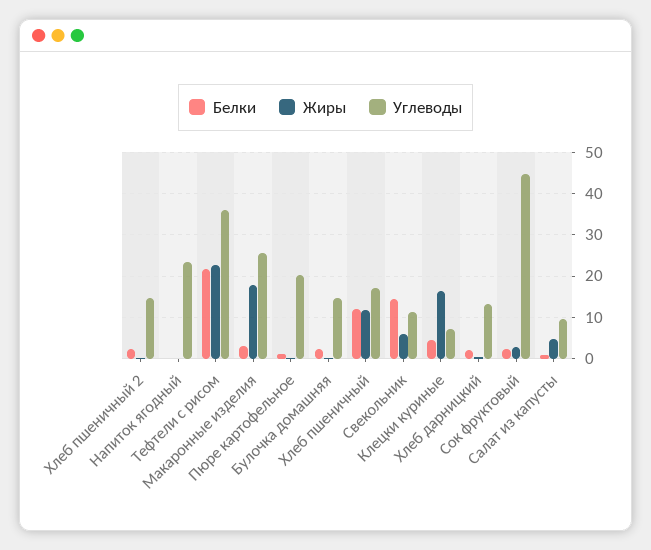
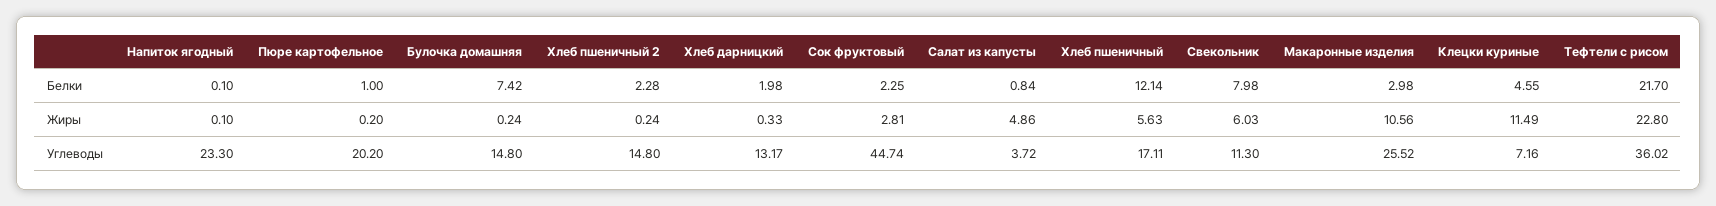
  {
    "Белки": {
      "Хлеб пшеничный 2": 2.28,
      "Напиток ягодный": 0.1,
      "Тефтели с рисом": 21.7,
      "Макаронные изделия": 2.98,
      "Пюре картофельное": 1,
-     "Булочка домашняя": 2,
+     "Булочка домашняя": 7.42,
      "Хлеб пшеничный": 12.14,
-     "Свекольник": 14,
+     "Свекольник": 7.98,
      "Клецки куриные": 4.55,
      "Хлеб дарницкий": 1.98,
      "Сок фруктовый": 2.25,
      "Салат из капусты": 0.84
    },
    "Жиры": {
      "Хлеб пшеничный 2": 0.24,
      "Напиток ягодный": 0.1,
      "Тефтели с рисом": 22.8,
-     "Макаронные изделия": 18,
+     "Макаронные изделия": 10.56,
      "Пюре картофельное": 0.2,
      "Булочка домашняя": 0.24,
-     "Хлеб пшеничный": 12,
+     "Хлеб пшеничный": 5.63,
      "Свекольник": 6.03,
-     "Клецки куриные": 16,
+     "Клецки куриные": 11.49,
      "Хлеб дарницкий": 0.33,
      "Сок фруктовый": 2.81,
      "Салат из капусты": 4.86
    },
    "Углеводы": {
      "Хлеб пшеничный 2": 14.8,
      "Напиток ягодный": 23.3,
      "Тефтели с рисом": 36.02,
      "Макаронные изделия": 25.52,
      "Пюре картофельное": 20.2,
      "Булочка домашняя": 14.8,
      "Хлеб пшеничный": 17.11,
      "Свекольник": 11.3,
      "Клецки куриные": 7.16,
      "Хлеб дарницкий": 13.17,
      "Сок фруктовый": 44.74,
-     "Салат из капусты": 10
+     "Салат из капусты": 3.72
    }
  }

